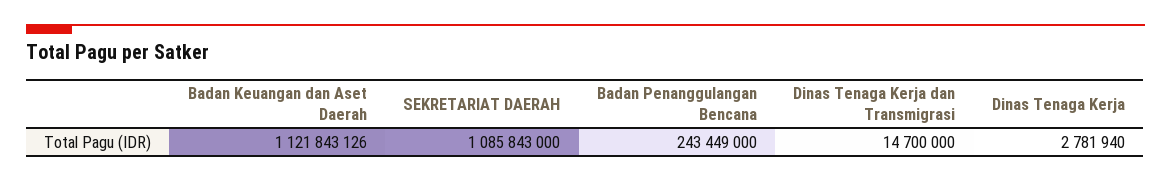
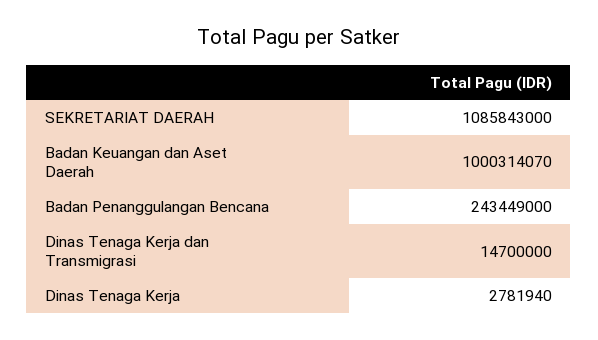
  {
-   "Badan Keuangan dan Aset Daerah": 1121843126,
+   "Badan Keuangan dan Aset Daerah": 1000314070,
    "SEKRETARIAT DAERAH": 1085843000,
    "Badan Penanggulangan Bencana": 243449000,
    "Dinas Tenaga Kerja dan Transmigrasi": 14700000,
    "Dinas Tenaga Kerja": 2781940
  }

